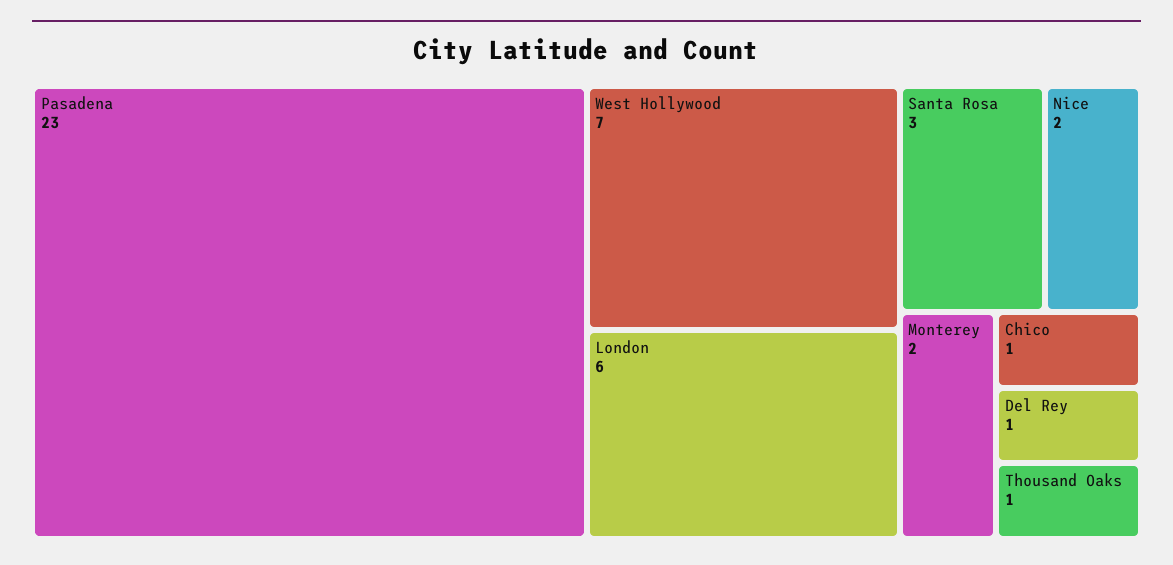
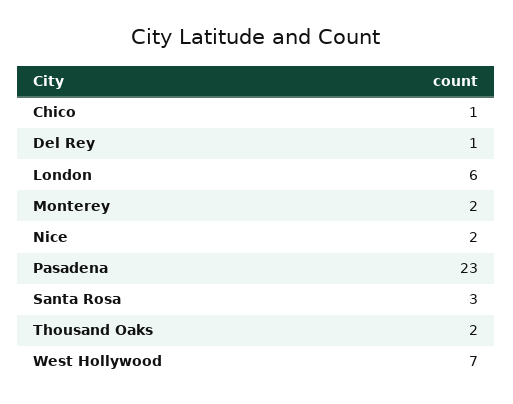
  {
    "Pasadena": 23,
    "West Hollywood": 7,
    "London": 6,
    "Santa Rosa": 3,
    "Nice": 2,
    "Monterey": 2,
    "Chico": 1,
    "Del Rey": 1,
-   "Thousand Oaks": 1
+   "Thousand Oaks": 2
  }

